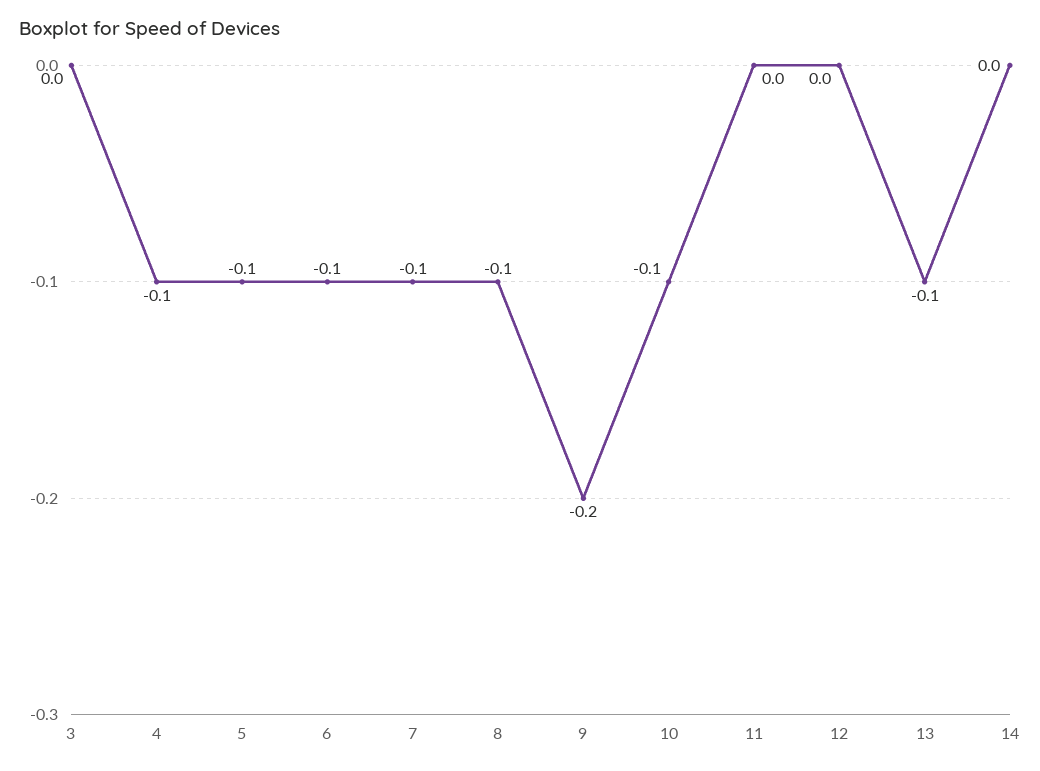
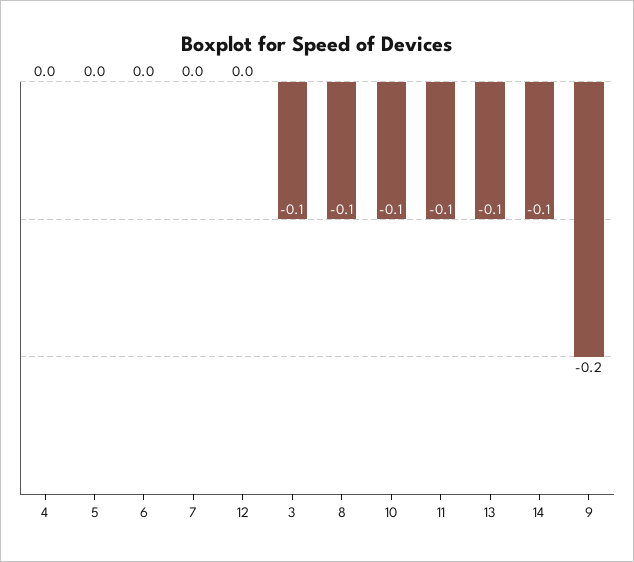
  {
-   "3": 0,
+   "3": -0.1,
-   "4": -0.1,
+   "4": 0,
-   "5": -0.1,
+   "5": 0,
-   "6": -0.1,
+   "6": 0,
-   "7": -0.1,
+   "7": 0,
    "8": -0.1,
    "9": -0.2,
    "10": -0.1,
-   "11": 0,
+   "11": -0.1,
    "12": 0,
    "13": -0.1,
-   "14": 0
+   "14": -0.1
  }

